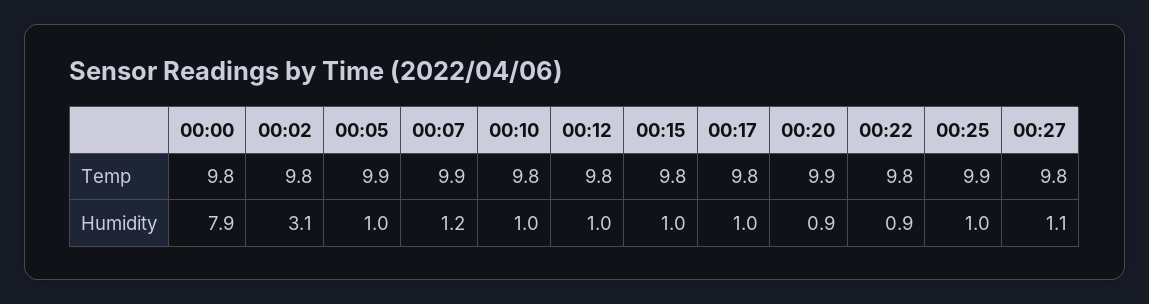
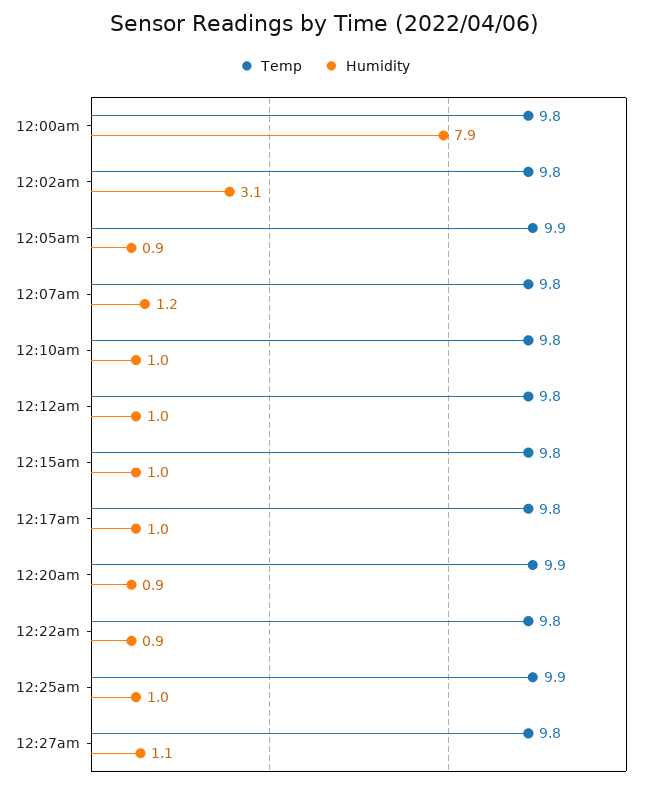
  {
    "Temp": {
      "00:00": 9.8,
      "00:02": 9.8,
      "00:05": 9.9,
-     "00:07": 9.9,
+     "00:07": 9.8,
      "00:10": 9.8,
      "00:12": 9.8,
      "00:15": 9.8,
      "00:17": 9.8,
      "00:20": 9.9,
      "00:22": 9.8,
      "00:25": 9.9,
      "00:27": 9.8
    },
    "Humidity": {
      "00:00": 7.9,
      "00:02": 3.1,
-     "00:05": 1,
+     "00:05": 0.9,
      "00:07": 1.2,
      "00:10": 1,
      "00:12": 1,
      "00:15": 1,
      "00:17": 1,
      "00:20": 0.9,
      "00:22": 0.9,
      "00:25": 1,
      "00:27": 1.1
    }
  }

